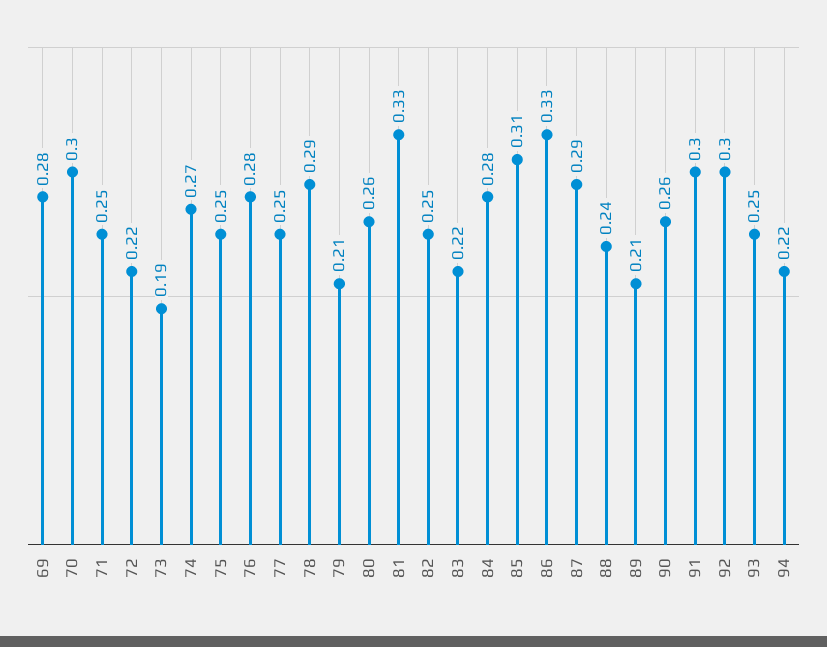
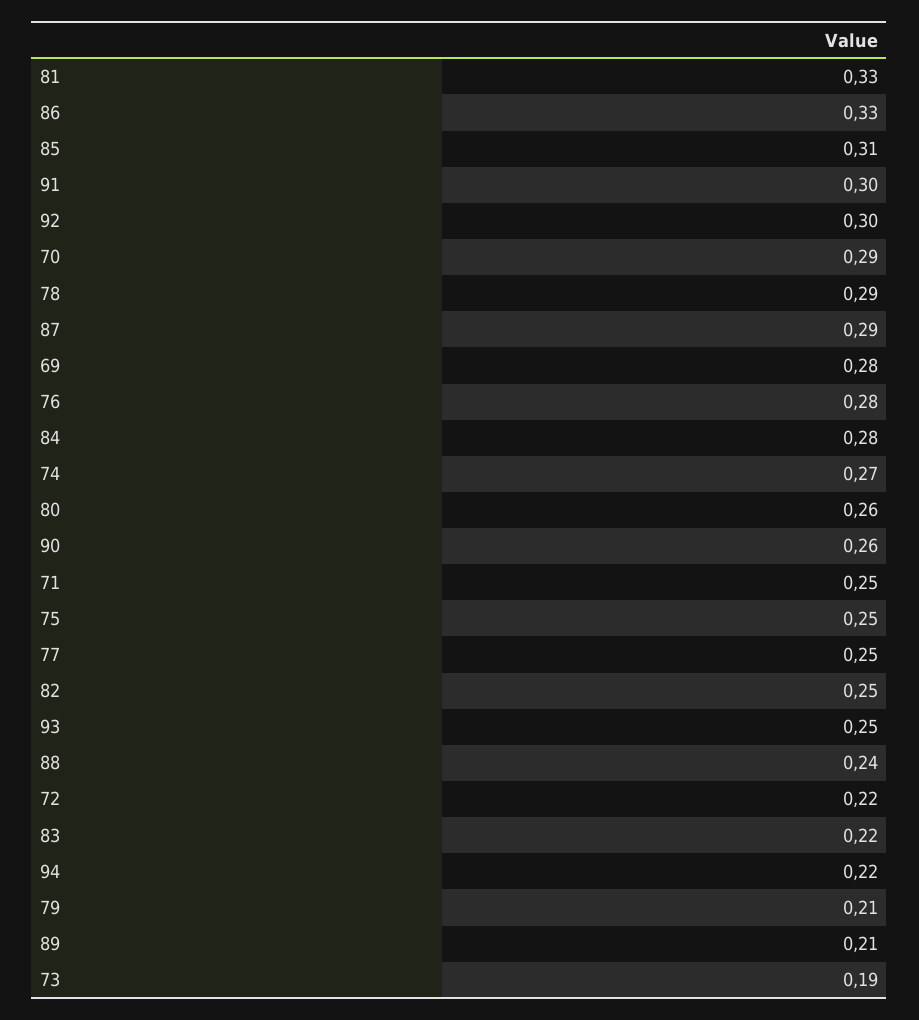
  {
    "69": 0.28,
-   "70": 0.3,
+   "70": 0.29,
    "71": 0.25,
    "72": 0.22,
    "73": 0.19,
    "74": 0.27,
    "75": 0.25,
    "76": 0.28,
    "77": 0.25,
    "78": 0.29,
    "79": 0.21,
    "80": 0.26,
    "81": 0.33,
    "82": 0.25,
    "83": 0.22,
    "84": 0.28,
    "85": 0.31,
    "86": 0.33,
    "87": 0.29,
    "88": 0.24,
    "89": 0.21,
    "90": 0.26,
    "91": 0.3,
    "92": 0.3,
    "93": 0.25,
    "94": 0.22
  }

